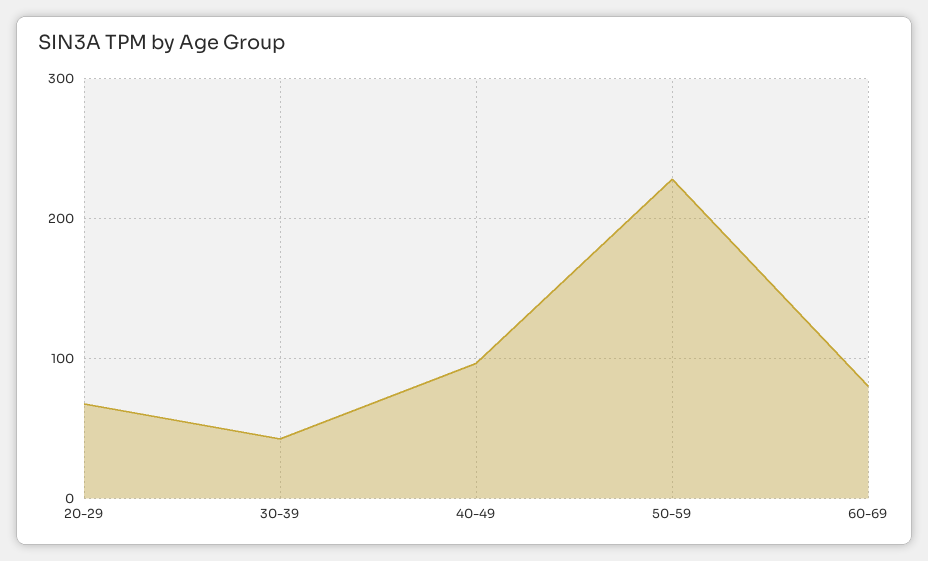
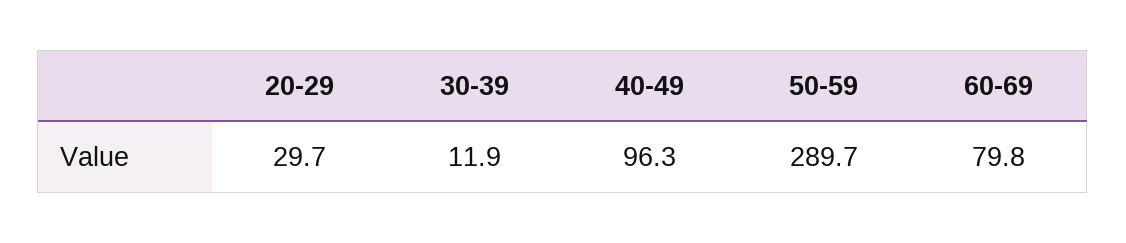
  {
-   "20-29": 70,
+   "20-29": 29.7,
-   "30-39": 40,
+   "30-39": 11.9,
    "40-49": 96.3,
-   "50-59": 230,
+   "50-59": 289.7,
    "60-69": 79.8
  }

